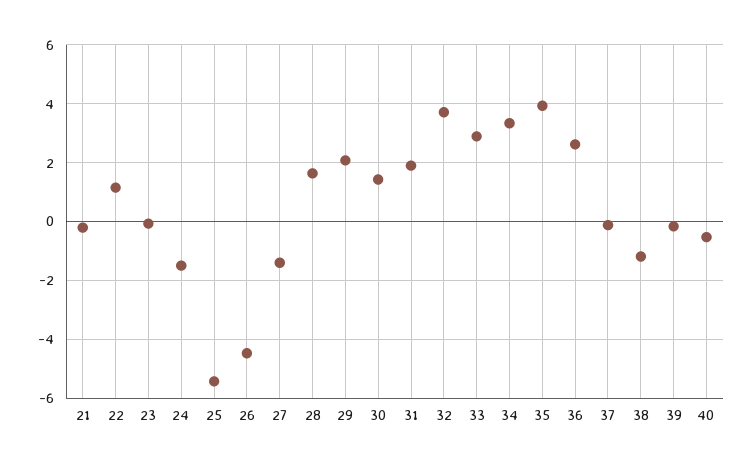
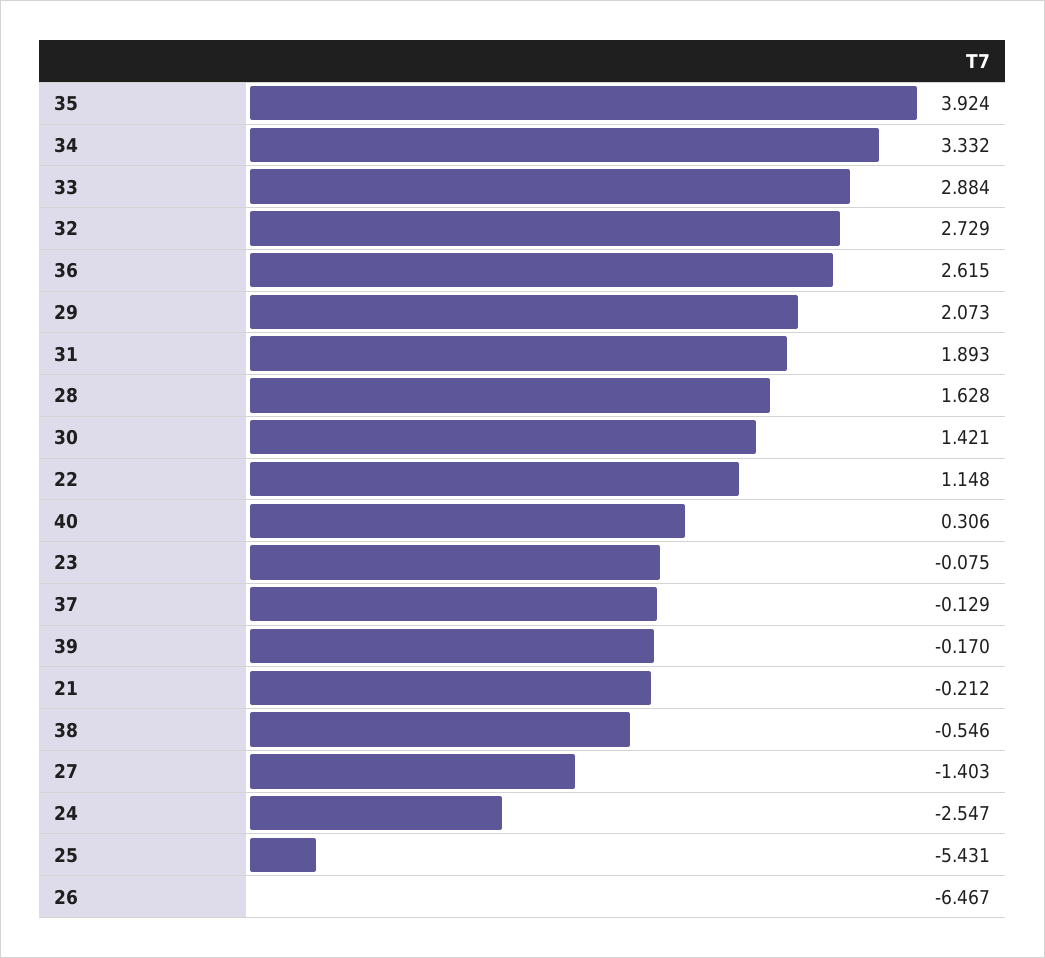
  {
    "21": -0.212,
    "22": 1.148,
    "23": -0.075,
-   "24": -1.5,
+   "24": -2.547,
    "25": -5.431,
-   "26": -4.5,
+   "26": -6.467,
    "27": -1.403,
    "28": 1.628,
    "29": 2.073,
    "30": 1.421,
    "31": 1.893,
-   "32": 3.75,
+   "32": 2.729,
    "33": 2.884,
    "34": 3.332,
    "35": 3.924,
    "36": 2.615,
    "37": -0.129,
-   "38": -1.25,
+   "38": -0.546,
    "39": -0.17,
-   "40": -0.5
+   "40": 0.306
  }

